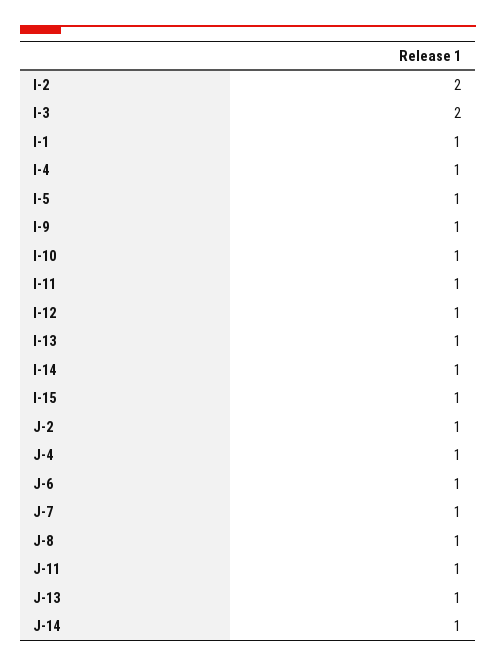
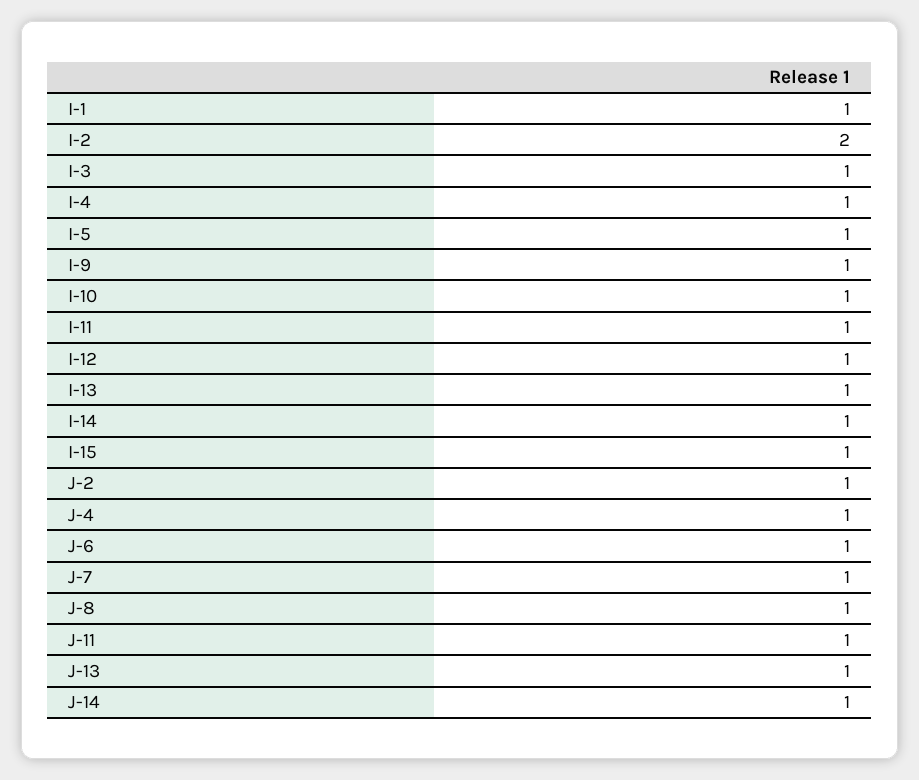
  {
    "I-2": 2,
-   "I-3": 2,
+   "I-3": 1,
    "I-1": 1,
    "I-4": 1,
    "I-5": 1,
    "I-9": 1,
    "I-10": 1,
    "I-11": 1,
    "I-12": 1,
    "I-13": 1,
    "I-14": 1,
    "I-15": 1,
    "J-2": 1,
    "J-4": 1,
    "J-6": 1,
    "J-7": 1,
    "J-8": 1,
    "J-11": 1,
    "J-13": 1,
    "J-14": 1
  }

